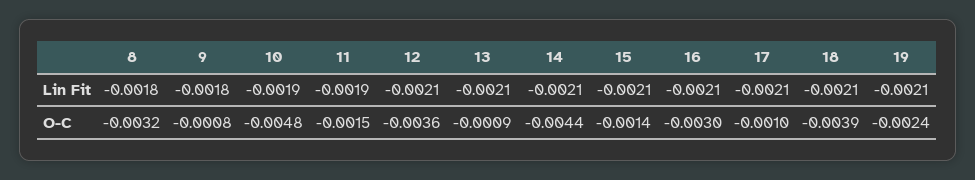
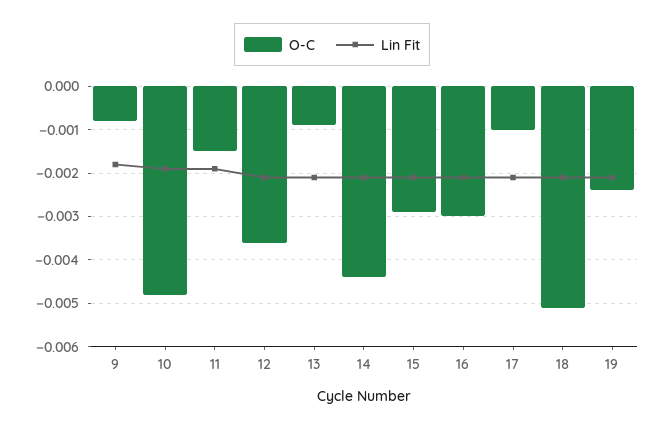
  {
    "Lin Fit": {
-     "8": -0.0018,
      "9": -0.0018,
      "10": -0.0019,
      "11": -0.0019,
      "12": -0.0021,
      "13": -0.0021,
      "14": -0.0021,
      "15": -0.0021,
      "16": -0.0021,
      "17": -0.0021,
      "18": -0.0021,
      "19": -0.0021
    },
    "O-C": {
-     "8": -0.0032,
      "9": -0.0008,
      "10": -0.0048,
      "11": -0.0015,
      "12": -0.0036,
      "13": -0.0009,
      "14": -0.0044,
-     "15": -0.0014,
+     "15": -0.003,
      "16": -0.003,
      "17": -0.001,
-     "18": -0.0039,
+     "18": -0.005,
      "19": -0.0024
    }
  }

